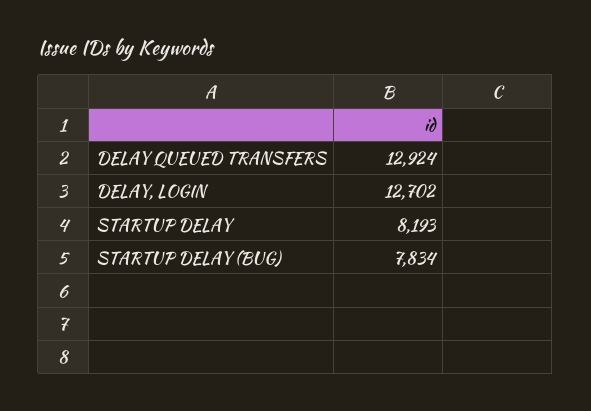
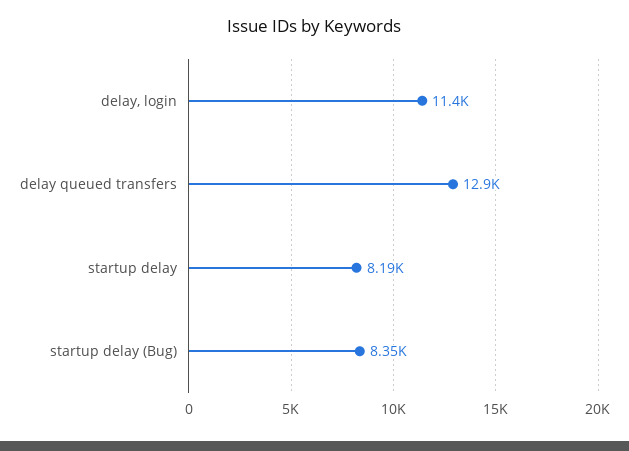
  {
    "DELAY QUEUED TRANSFERS": 12924,
-   "DELAY, LOGIN": 12702,
+   "DELAY, LOGIN": 11400,
    "STARTUP DELAY": 8193,
-   "STARTUP DELAY (BUG)": 7834
+   "STARTUP DELAY (BUG)": 8350
  }

